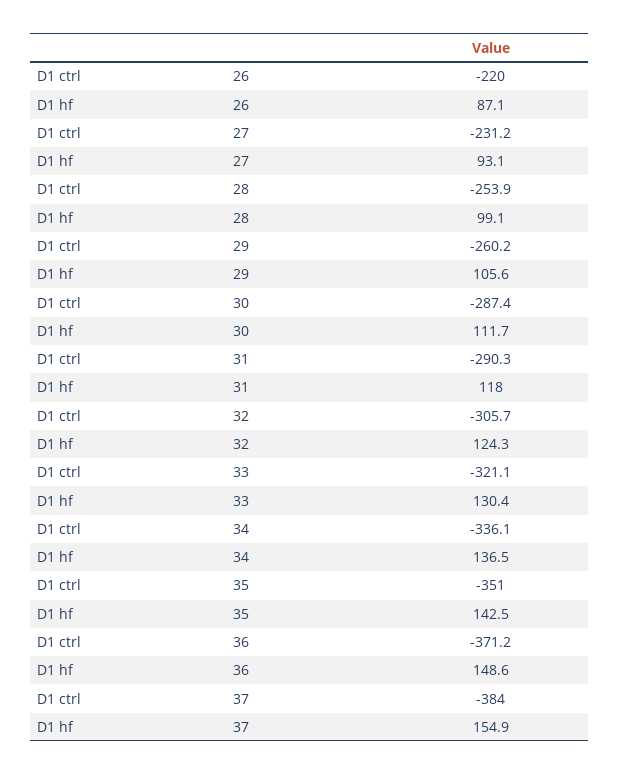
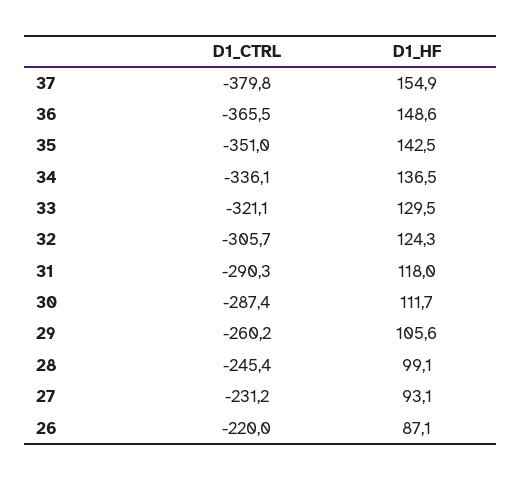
  {
    "D1 ctrl": {
      "26": -220,
      "27": -231.2,
-     "28": -253.9,
+     "28": -245.4,
      "29": -260.2,
      "30": -287.4,
      "31": -290.3,
      "32": -305.7,
      "33": -321.1,
      "34": -336.1,
      "35": -351,
-     "36": -371.2,
+     "36": -365.5,
-     "37": -384
+     "37": -379.8
    },
    "D1 hf": {
      "26": 87.1,
      "27": 93.1,
      "28": 99.1,
      "29": 105.6,
      "30": 111.7,
      "31": 118,
      "32": 124.3,
-     "33": 130.4,
+     "33": 129.5,
      "34": 136.5,
      "35": 142.5,
      "36": 148.6,
      "37": 154.9
    }
  }

